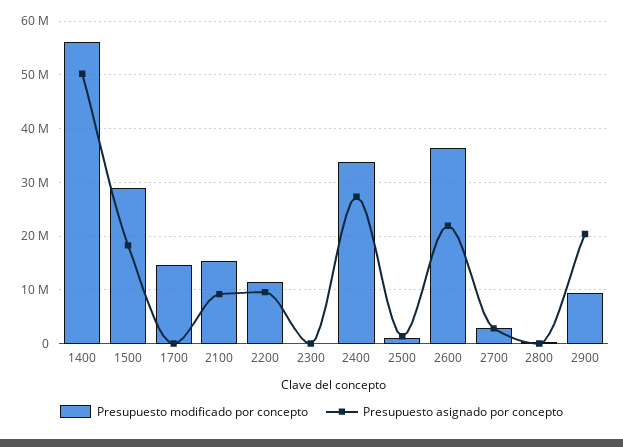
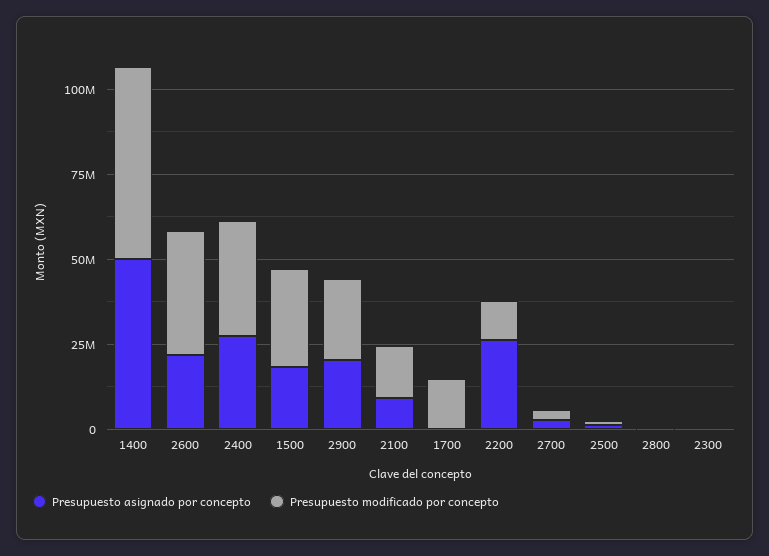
  {
    "Presupuesto modificado por concepto": {
      "1400": 56000000,
      "1500": 28000000,
      "1700": 14000000,
      "2100": 16000000,
      "2200": 12000000,
      "2300": 0,
      "2400": 34000000,
      "2500": 2000000,
      "2600": 36000000,
      "2700": 2000000,
      "2800": 0,
-     "2900": 10000000
+     "2900": 25000000
    },
    "Presupuesto asignado por concepto": {
      "1400": 50000000,
      "1500": 18000000,
      "1700": 0,
      "2100": 10000000,
-     "2200": 10000000,
+     "2200": 25000000,
      "2300": 0,
      "2400": 28000000,
      "2500": 2000000,
      "2600": 22000000,
      "2700": 2000000,
      "2800": 0,
      "2900": 20000000
    }
  }

